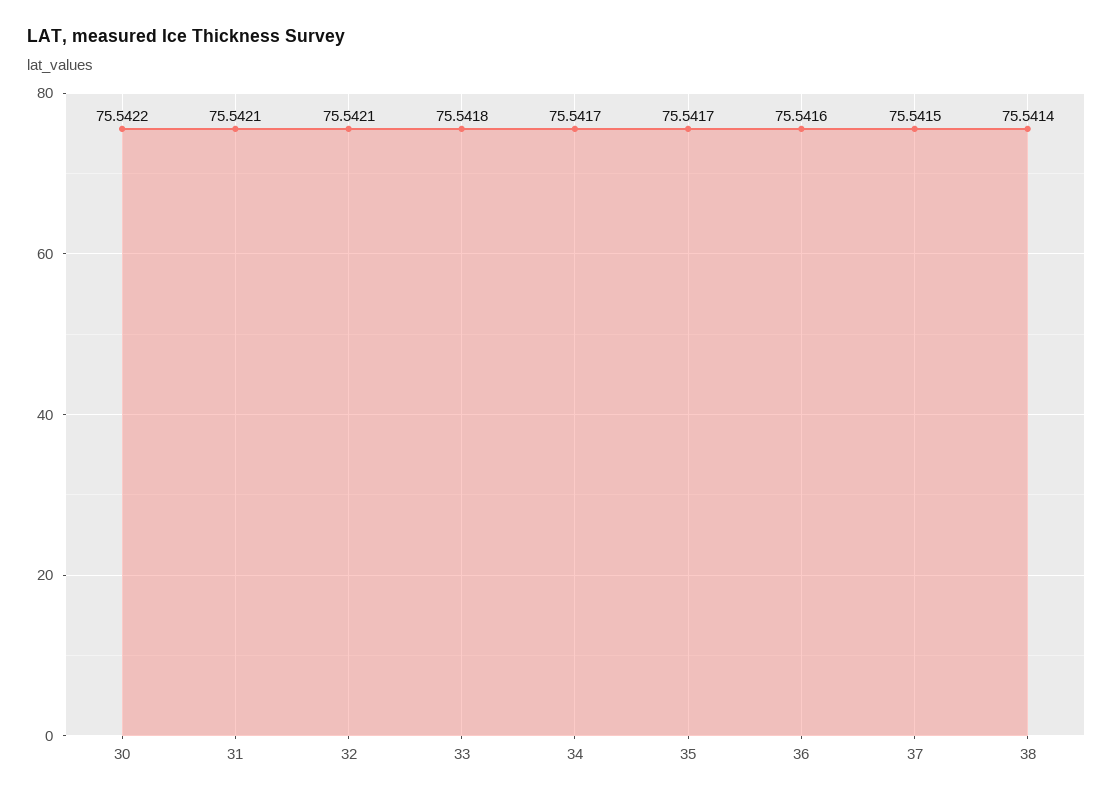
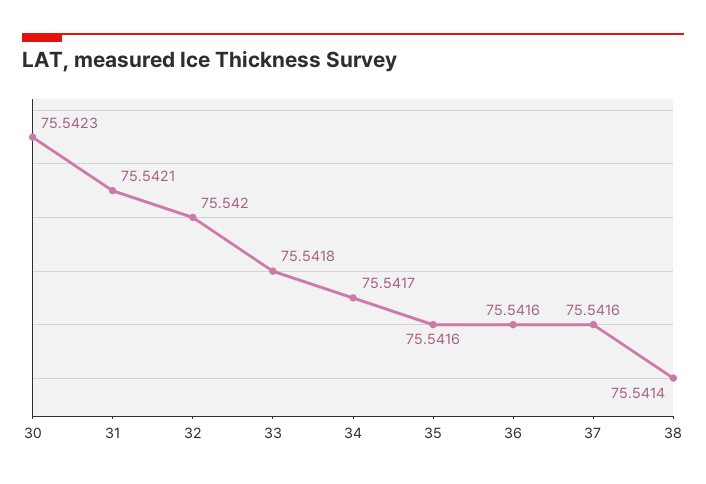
  {
-   "30": 75.5422,
+   "30": 75.5423,
    "31": 75.5421,
-   "32": 75.5421,
+   "32": 75.542,
    "33": 75.5418,
    "34": 75.5417,
-   "35": 75.5417,
+   "35": 75.5416,
    "36": 75.5416,
-   "37": 75.5415,
+   "37": 75.5416,
    "38": 75.5414
  }

